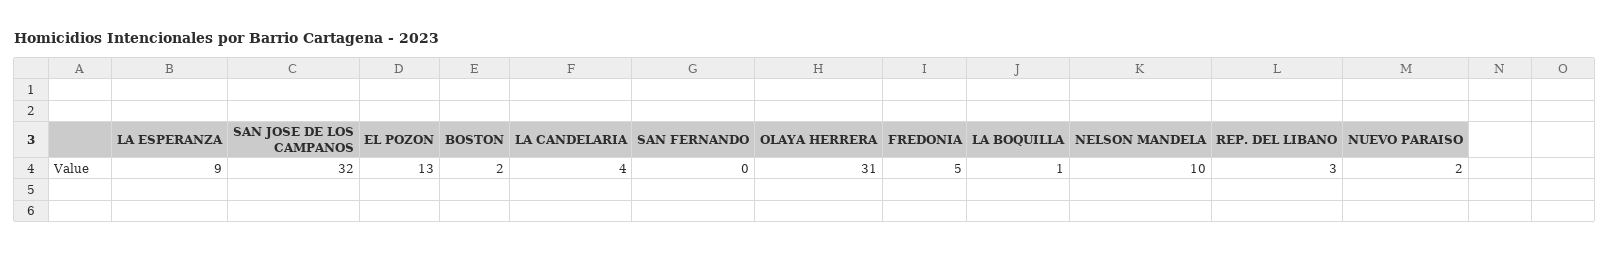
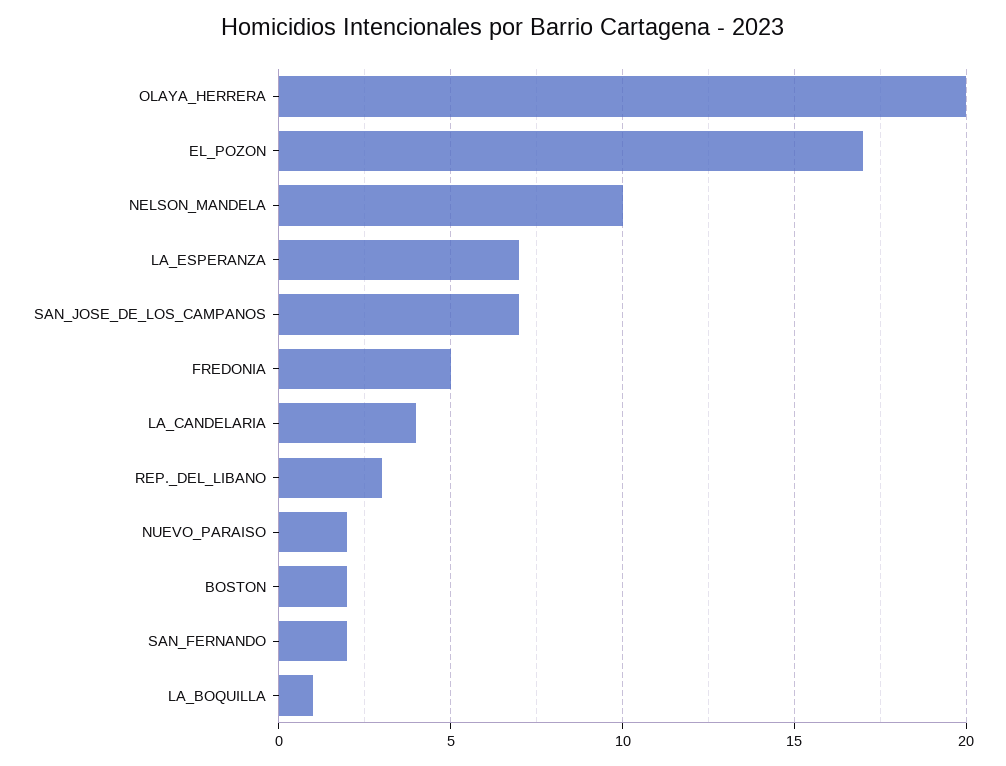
  {
-   "LA ESPERANZA": 9,
+   "LA ESPERANZA": 7,
-   "SAN JOSE DE LOS CAMPANOS": 32,
+   "SAN JOSE DE LOS CAMPANOS": 7,
-   "EL POZON": 13,
+   "EL POZON": 17,
    "BOSTON": 2,
    "LA CANDELARIA": 4,
-   "SAN FERNANDO": 0,
+   "SAN FERNANDO": 2,
-   "OLAYA HERRERA": 31,
+   "OLAYA HERRERA": 20,
    "FREDONIA": 5,
    "LA BOQUILLA": 1,
    "NELSON MANDELA": 10,
    "REP. DEL LIBANO": 3,
    "NUEVO PARAISO": 2
  }

